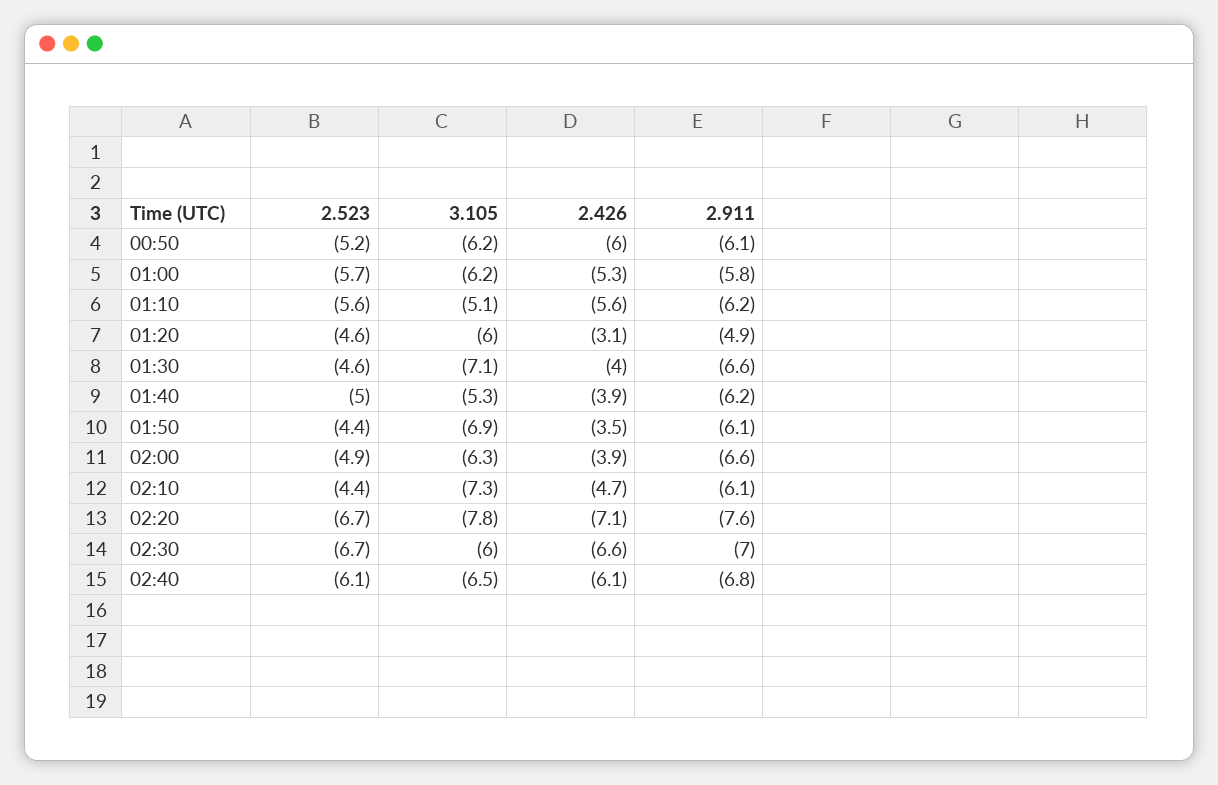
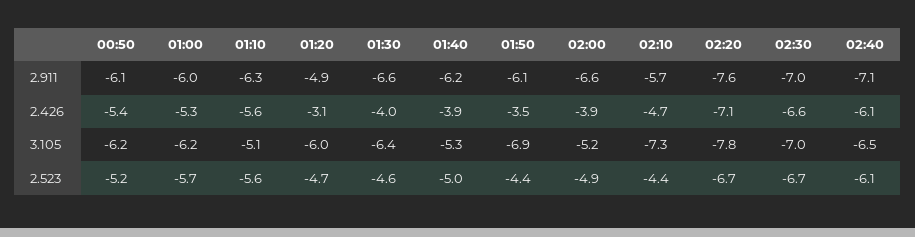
  {
    "2.523": {
      "00:50": -5.2,
      "01:00": -5.7,
      "01:10": -5.6,
-     "01:20": -4.6,
+     "01:20": -4.7,
      "01:30": -4.6,
      "01:40": -5,
      "01:50": -4.4,
      "02:00": -4.9,
      "02:10": -4.4,
      "02:20": -6.7,
      "02:30": -6.7,
      "02:40": -6.1
    },
    "3.105": {
      "00:50": -6.2,
      "01:00": -6.2,
      "01:10": -5.1,
      "01:20": -6,
-     "01:30": -7.1,
+     "01:30": -6.4,
      "01:40": -5.3,
      "01:50": -6.9,
-     "02:00": -6.3,
+     "02:00": -5.2,
      "02:10": -7.3,
      "02:20": -7.8,
-     "02:30": -6,
+     "02:30": -7,
      "02:40": -6.5
    },
    "2.426": {
-     "00:50": -6,
+     "00:50": -5.4,
      "01:00": -5.3,
      "01:10": -5.6,
      "01:20": -3.1,
      "01:30": -4,
      "01:40": -3.9,
      "01:50": -3.5,
      "02:00": -3.9,
      "02:10": -4.7,
      "02:20": -7.1,
      "02:30": -6.6,
      "02:40": -6.1
    },
    "2.911": {
      "00:50": -6.1,
-     "01:00": -5.8,
+     "01:00": -6,
-     "01:10": -6.2,
+     "01:10": -6.3,
      "01:20": -4.9,
      "01:30": -6.6,
      "01:40": -6.2,
      "01:50": -6.1,
      "02:00": -6.6,
-     "02:10": -6.1,
+     "02:10": -5.7,
      "02:20": -7.6,
      "02:30": -7,
-     "02:40": -6.8
+     "02:40": -7.1
    }
  }

